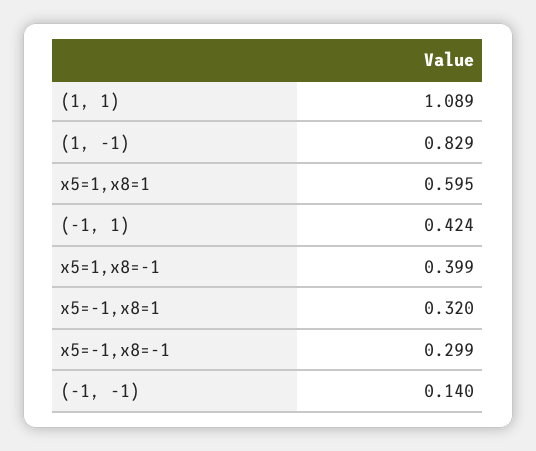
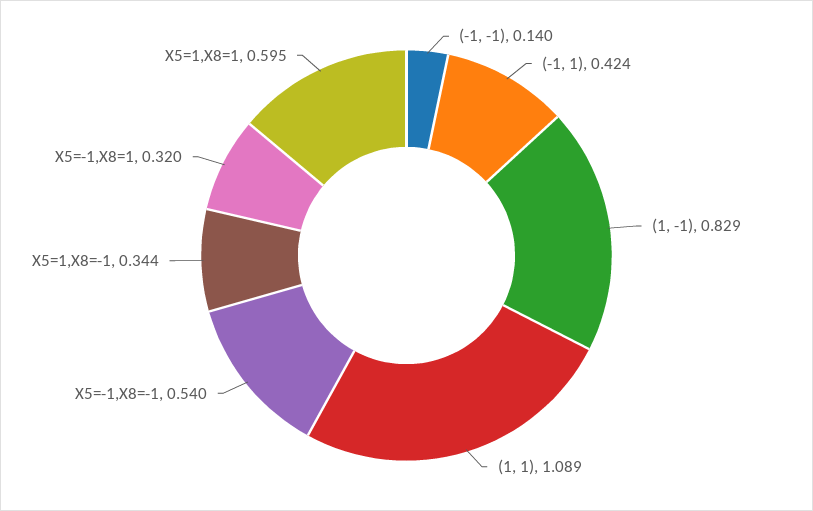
  {
    "(1, 1)": 1.089,
    "(1, -1)": 0.829,
    "x5=1,x8=1": 0.595,
    "(-1, 1)": 0.424,
-   "x5=1,x8=-1": 0.399,
+   "x5=1,x8=-1": 0.344,
    "x5=-1,x8=1": 0.32,
-   "x5=-1,x8=-1": 0.299,
+   "x5=-1,x8=-1": 0.54,
    "(-1, -1)": 0.14
  }

